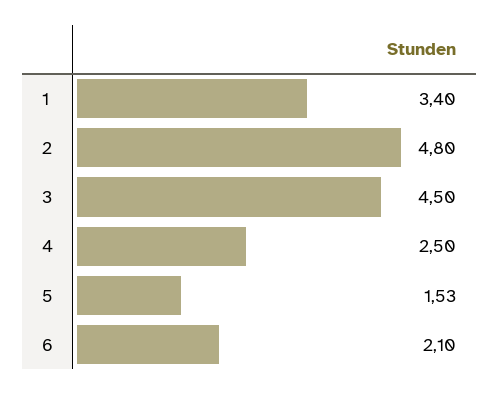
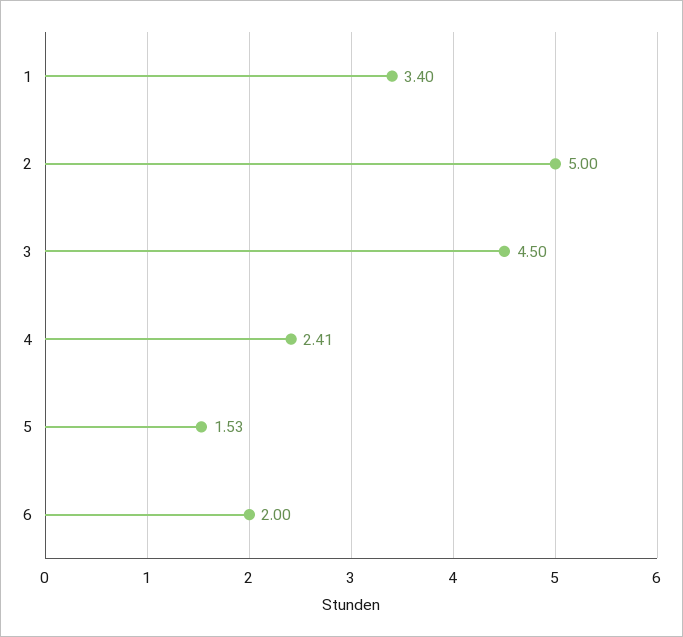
  {
    "1": 3.4,
-   "2": 4.8,
+   "2": 5,
    "3": 4.5,
-   "4": 2.5,
+   "4": 2.41,
    "5": 1.53,
-   "6": 2.1
+   "6": 2
  }

